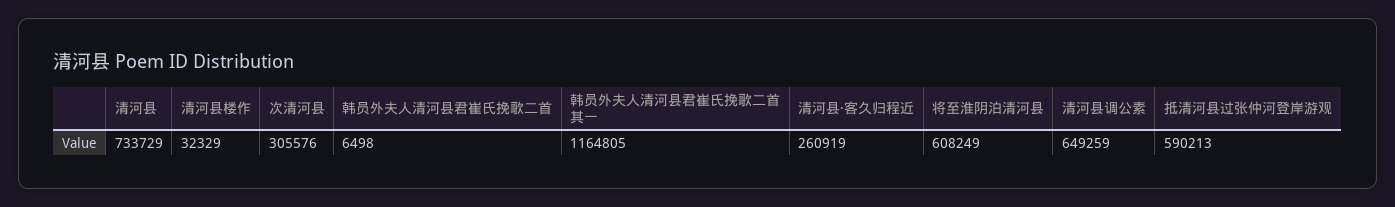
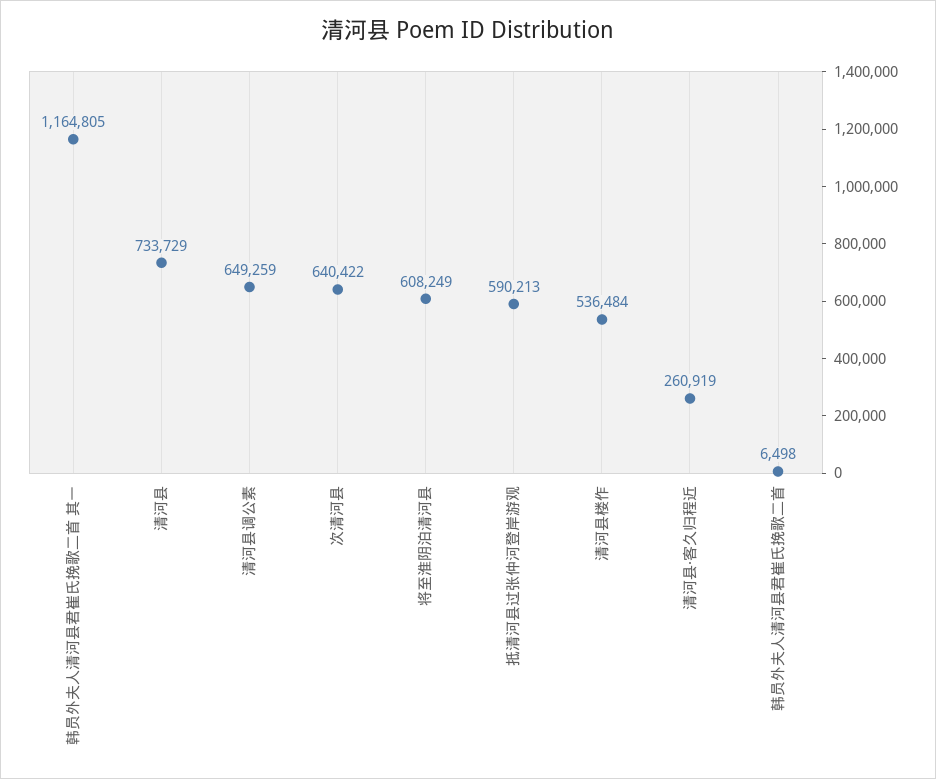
  {
    "清河县": 733729,
-   "清河县楼作": 32329,
+   "清河县楼作": 536484,
-   "次清河县": 305576,
+   "次清河县": 640422,
    "韩员外夫人清河县君崔氏挽歌二首": 6498,
    "韩员外夫人清河县君崔氏挽歌二首 其一": 1164805,
    "清河县·客久归程近": 260919,
    "将至淮阴泊清河县": 608249,
    "清河县调公素": 649259,
    "抵清河县过张仲河登岸游观": 590213
  }

